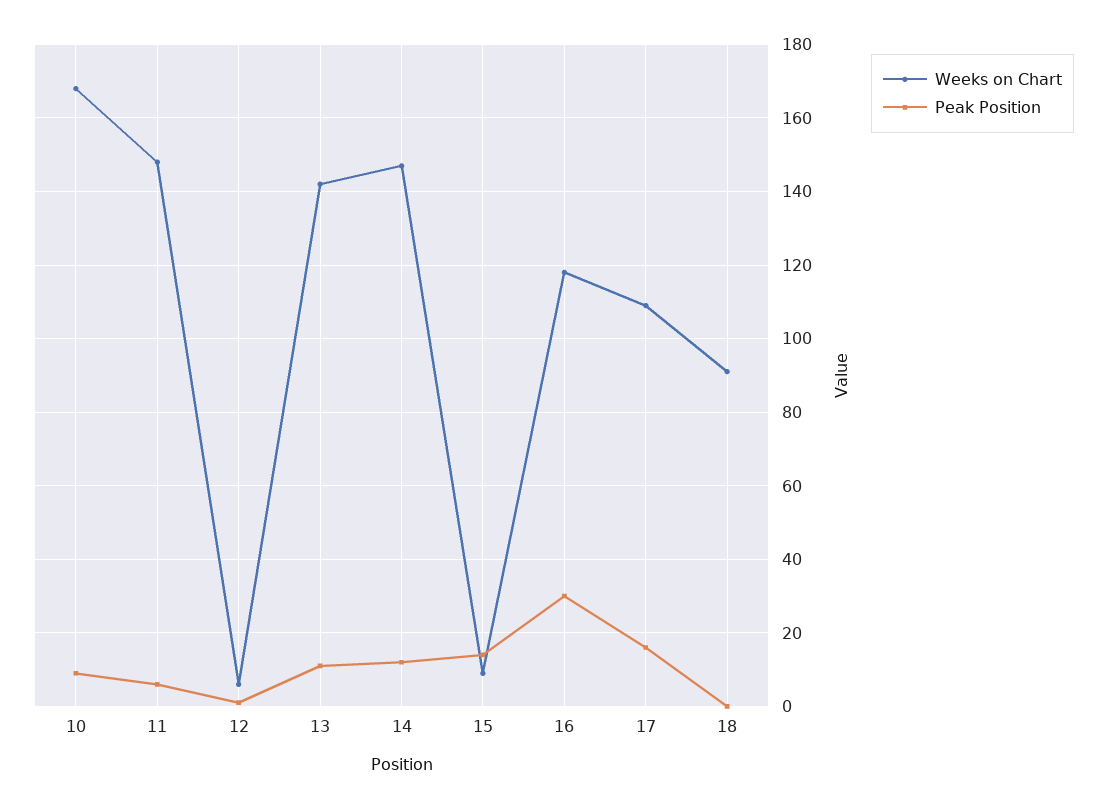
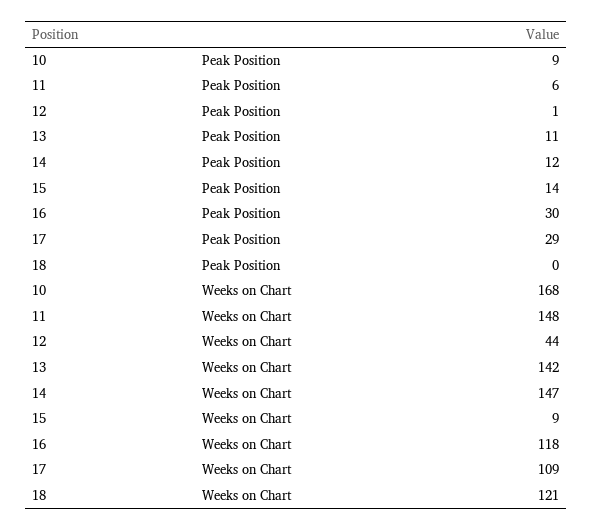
  {
    "Weeks on Chart": {
      "10": 168,
      "11": 148,
-     "12": 5,
+     "12": 44,
      "13": 142,
      "14": 147,
      "15": 9,
      "16": 118,
      "17": 109,
-     "18": 90
+     "18": 121
    },
    "Peak Position": {
      "10": 9,
      "11": 6,
      "12": 1,
      "13": 11,
      "14": 12,
      "15": 14,
      "16": 30,
-     "17": 15,
+     "17": 29,
      "18": 0
    }
  }

